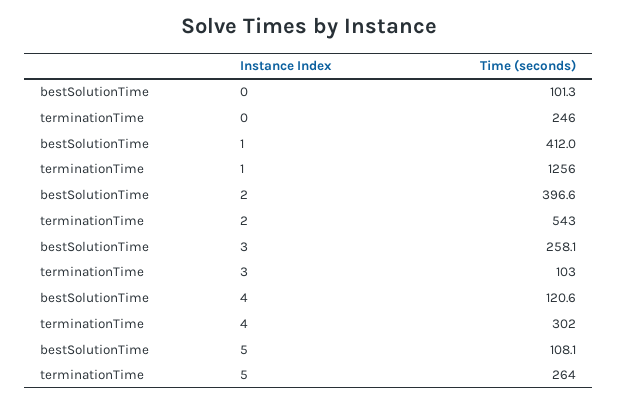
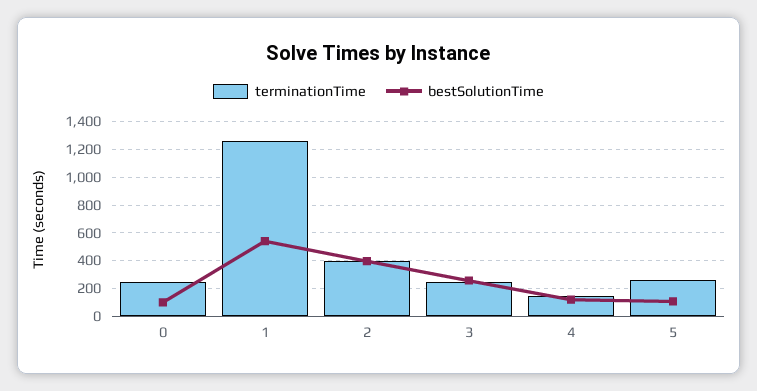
  {
    "bestSolutionTime": {
      "0": 101.3,
-     "1": 412,
+     "1": 550,
      "2": 396.6,
      "3": 258.1,
      "4": 120.6,
      "5": 108.1
    },
    "terminationTime": {
      "0": 246,
      "1": 1256,
-     "2": 543,
+     "2": 400,
-     "3": 103,
+     "3": 250,
-     "4": 302,
+     "4": 150,
      "5": 264
    }
  }

